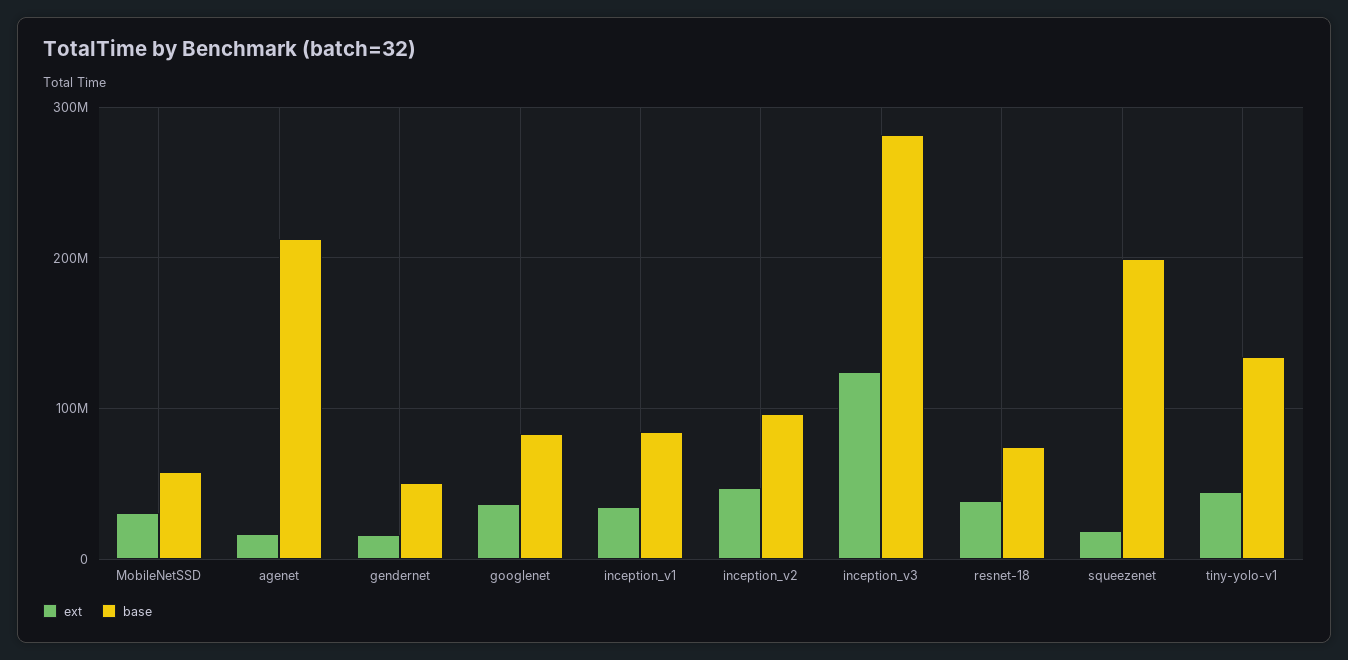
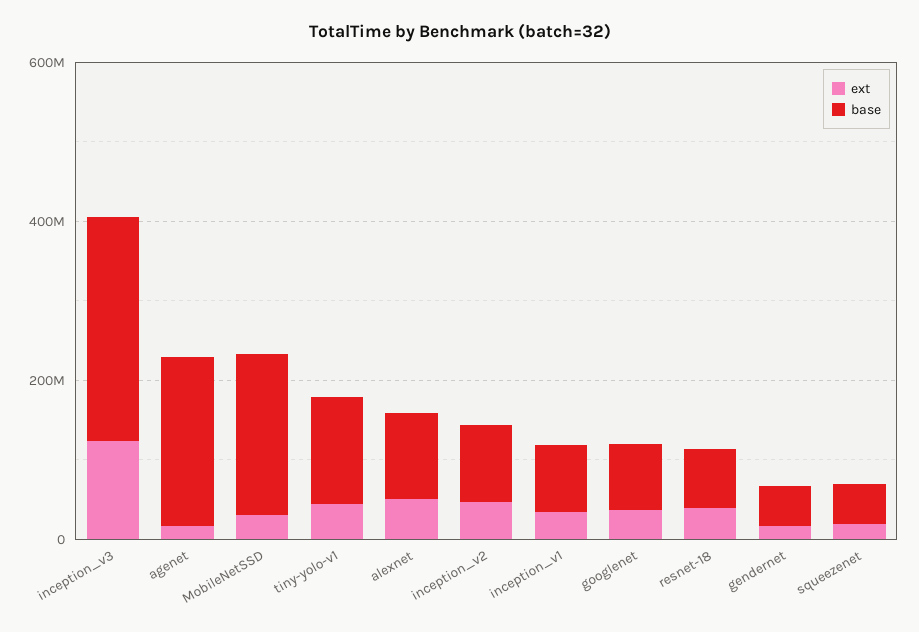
  {
    "ext": {
      "MobileNetSSD": 30000000,
      "agenet": 20000000,
      "gendernet": 20000000,
      "googlenet": 40000000,
      "inception_v1": 30000000,
      "inception_v2": 50000000,
      "inception_v3": 120000000,
      "resnet-18": 40000000,
      "squeezenet": 20000000,
-     "tiny-yolo-v1": 40000000
+     "tiny-yolo-v1": 40000000,
+     "alexnet": 50000000
    },
    "base": {
-     "MobileNetSSD": 60000000,
+     "MobileNetSSD": 200000000,
      "agenet": 210000000,
      "gendernet": 50000000,
      "googlenet": 80000000,
      "inception_v1": 80000000,
      "inception_v2": 100000000,
      "inception_v3": 280000000,
      "resnet-18": 70000000,
-     "squeezenet": 200000000,
+     "squeezenet": 50000000,
-     "tiny-yolo-v1": 130000000
+     "tiny-yolo-v1": 130000000,
+     "alexnet": 100000000
    }
  }

